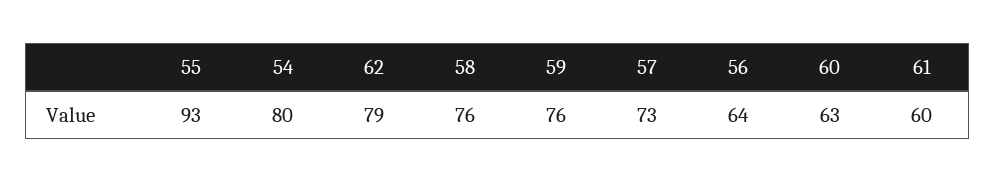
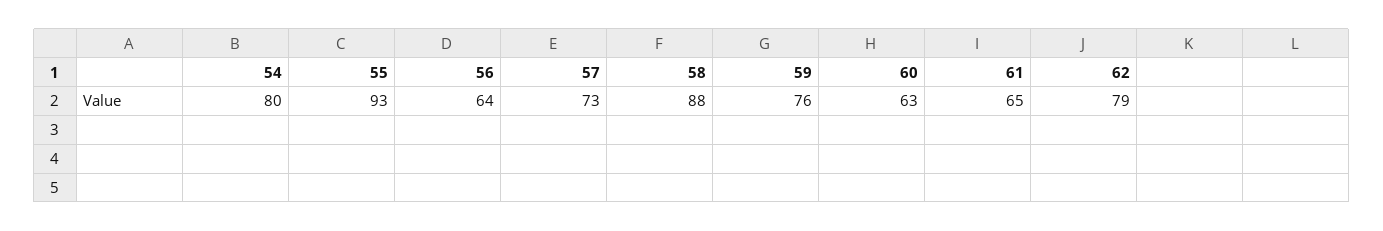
  {
    "55": 93,
    "54": 80,
    "62": 79,
-   "58": 76,
+   "58": 88,
    "59": 76,
    "57": 73,
    "56": 64,
    "60": 63,
-   "61": 60
+   "61": 65
  }

